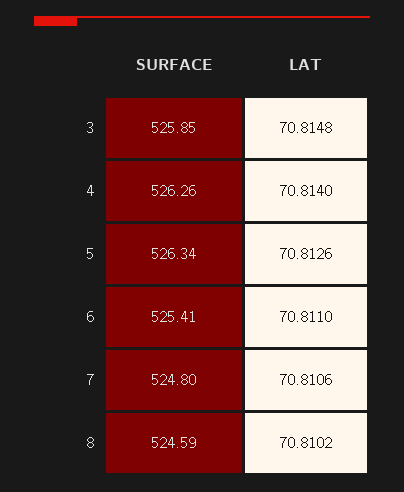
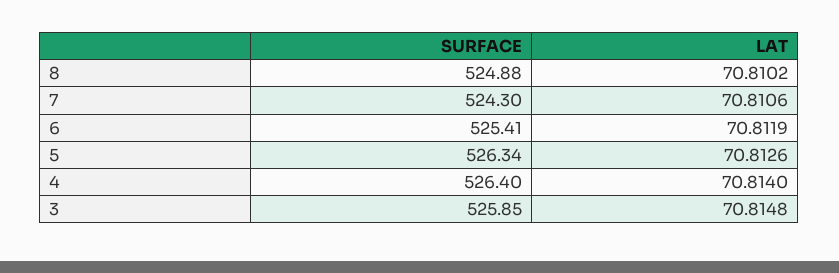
  {
    "SURFACE": {
      "3": 525.85,
-     "4": 526.26,
+     "4": 526.4,
      "5": 526.34,
      "6": 525.41,
-     "7": 524.8,
+     "7": 524.3,
-     "8": 524.59
+     "8": 524.88
    },
    "LAT": {
      "3": 70.8148,
      "4": 70.814,
      "5": 70.8126,
-     "6": 70.811,
+     "6": 70.8119,
      "7": 70.8106,
      "8": 70.8102
    }
  }

